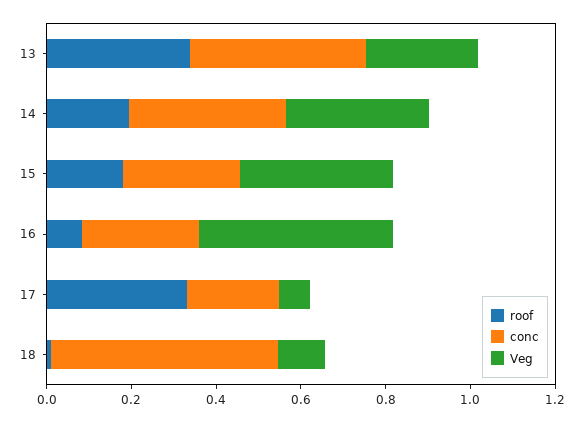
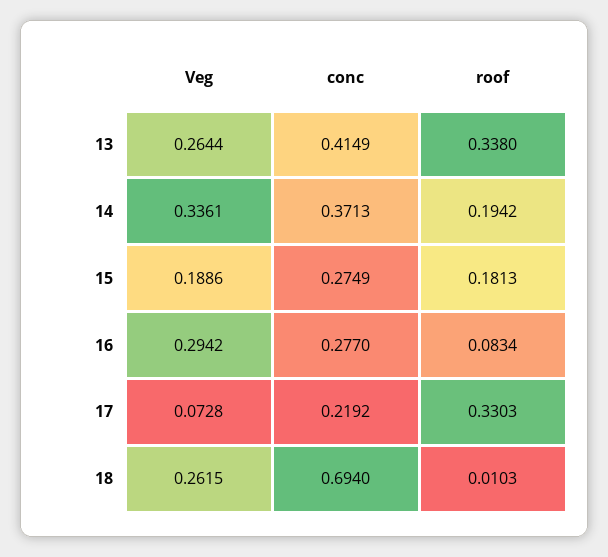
  {
    "roof": {
      "13": 0.338,
      "14": 0.1942,
      "15": 0.1813,
      "16": 0.0834,
      "17": 0.3303,
      "18": 0.0103
    },
    "conc": {
      "13": 0.4149,
      "14": 0.3713,
      "15": 0.2749,
      "16": 0.277,
      "17": 0.2192,
-     "18": 0.55
+     "18": 0.694
    },
    "Veg": {
      "13": 0.2644,
      "14": 0.3361,
-     "15": 0.35,
+     "15": 0.1886,
-     "16": 0.45,
+     "16": 0.2942,
      "17": 0.0728,
-     "18": 0.1
+     "18": 0.2615
    }
  }

